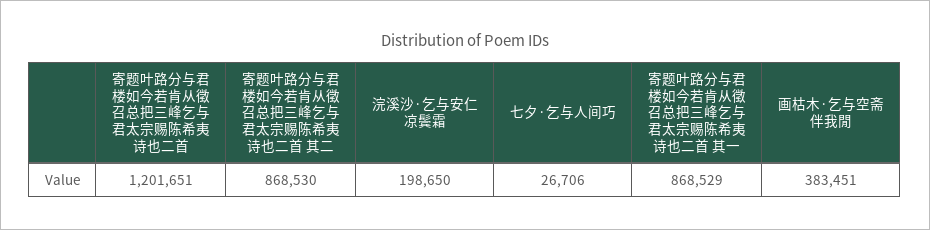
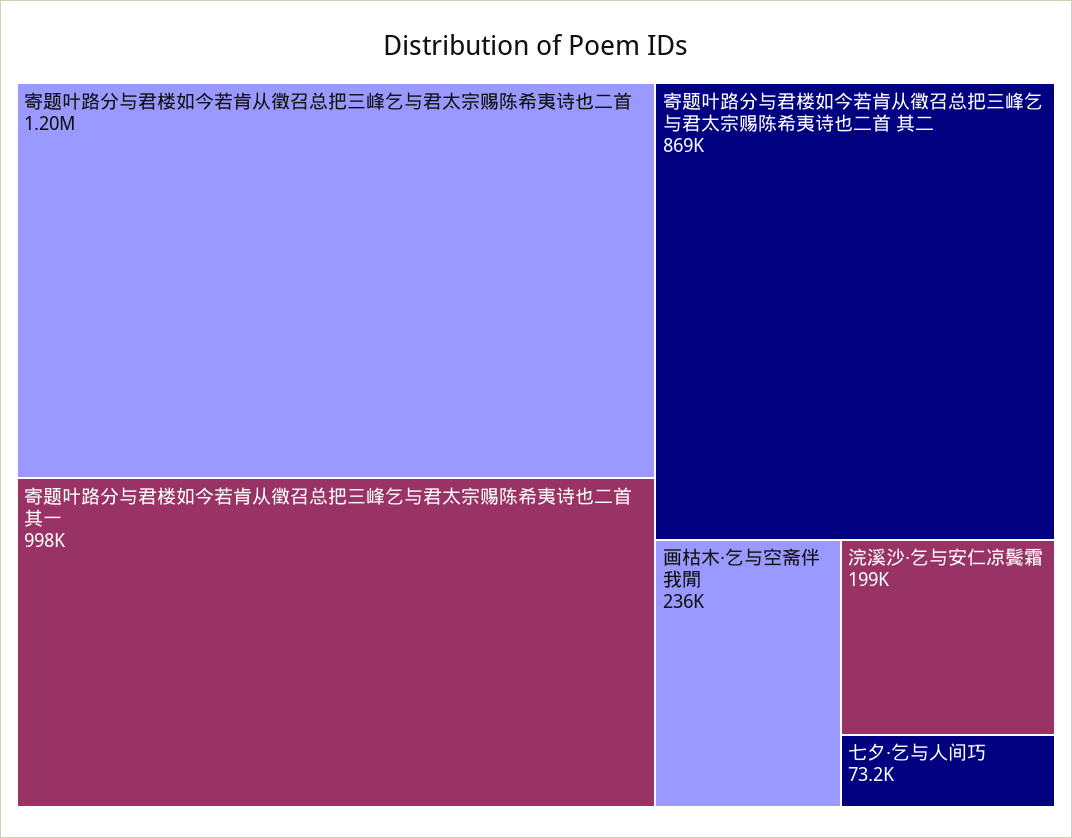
  {
    "寄题叶路分与君楼如今若肯从徵召总把三峰乞与君太宗赐陈希夷诗也二首": 1201651,
    "寄题叶路分与君楼如今若肯从徵召总把三峰乞与君太宗赐陈希夷诗也二首 其二": 868530,
    "浣溪沙·乞与安仁凉鬓霜": 198650,
-   "七夕·乞与人间巧": 26706,
+   "七夕·乞与人间巧": 73200,
-   "寄题叶路分与君楼如今若肯从徵召总把三峰乞与君太宗赐陈希夷诗也二首 其一": 868529,
+   "寄题叶路分与君楼如今若肯从徵召总把三峰乞与君太宗赐陈希夷诗也二首 其一": 998000,
-   "画枯木·乞与空斋伴我閒": 383451
+   "画枯木·乞与空斋伴我閒": 236000
  }

